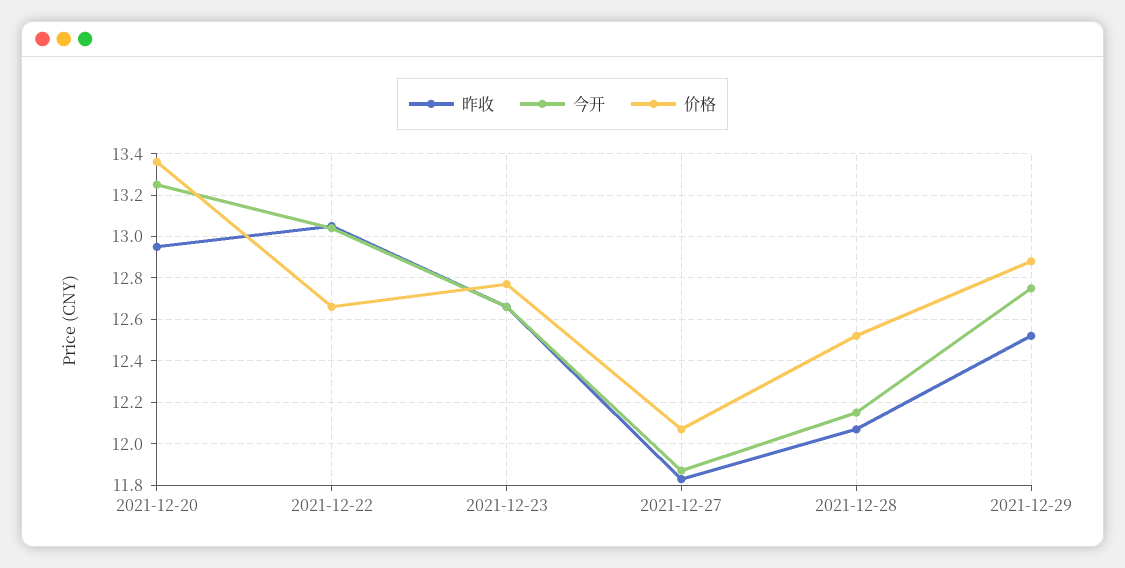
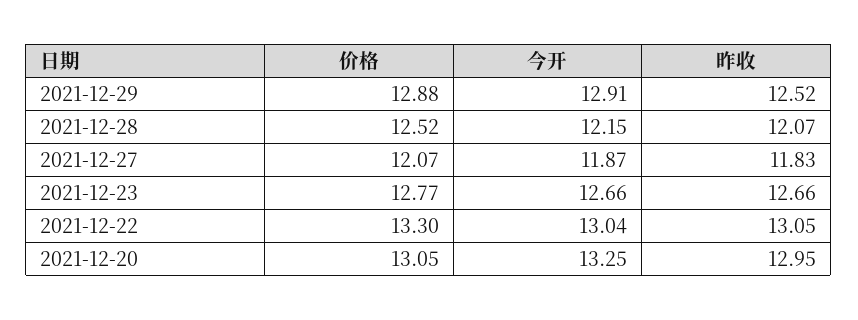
  {
    "昨收": {
      "2021-12-20": 12.95,
      "2021-12-22": 13.05,
      "2021-12-23": 12.66,
      "2021-12-27": 11.83,
      "2021-12-28": 12.07,
      "2021-12-29": 12.52
    },
    "今开": {
      "2021-12-20": 13.25,
      "2021-12-22": 13.04,
      "2021-12-23": 12.66,
      "2021-12-27": 11.87,
      "2021-12-28": 12.15,
-     "2021-12-29": 12.75
+     "2021-12-29": 12.91
    },
    "价格": {
-     "2021-12-20": 13.35,
+     "2021-12-20": 13.05,
-     "2021-12-22": 12.65,
+     "2021-12-22": 13.3,
      "2021-12-23": 12.77,
      "2021-12-27": 12.07,
      "2021-12-28": 12.52,
      "2021-12-29": 12.88
    }
  }

